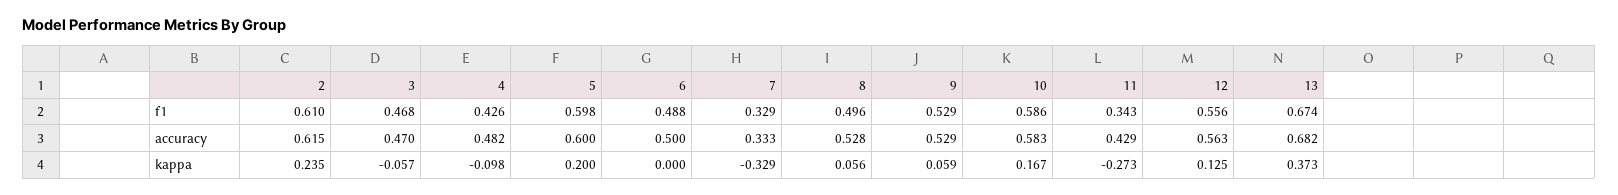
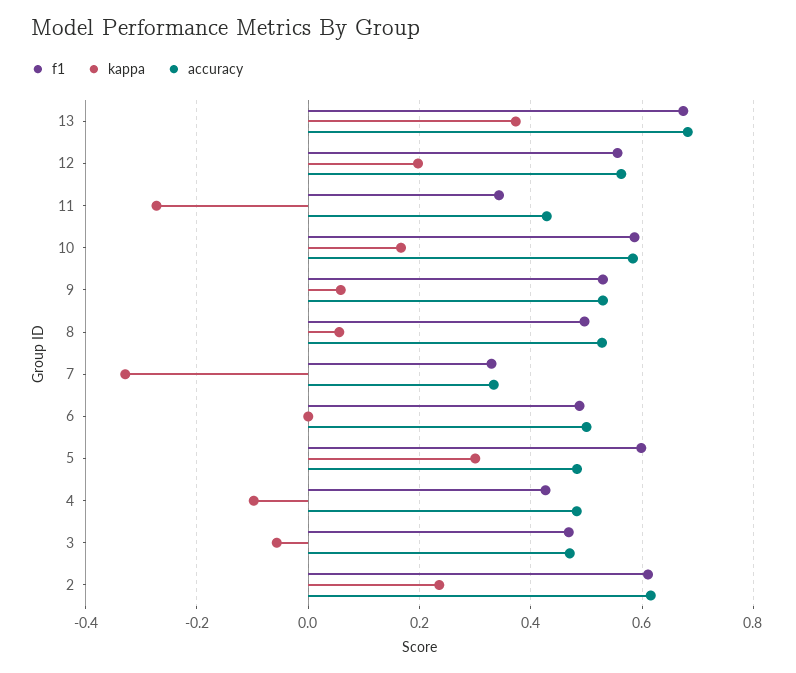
  {
    "f1": {
      "2": 0.61,
      "3": 0.468,
      "4": 0.426,
      "5": 0.598,
      "6": 0.488,
      "7": 0.329,
      "8": 0.496,
      "9": 0.529,
      "10": 0.586,
      "11": 0.343,
      "12": 0.556,
      "13": 0.674
    },
    "accuracy": {
      "2": 0.615,
      "3": 0.47,
      "4": 0.482,
-     "5": 0.6,
+     "5": 0.48,
      "6": 0.5,
      "7": 0.333,
      "8": 0.528,
      "9": 0.529,
      "10": 0.583,
      "11": 0.429,
      "12": 0.563,
      "13": 0.682
    },
    "kappa": {
      "2": 0.235,
      "3": -0.057,
      "4": -0.098,
-     "5": 0.2,
+     "5": 0.3,
      "6": 0,
      "7": -0.329,
      "8": 0.056,
      "9": 0.059,
      "10": 0.167,
      "11": -0.273,
-     "12": 0.125,
+     "12": 0.2,
      "13": 0.373
    }
  }

